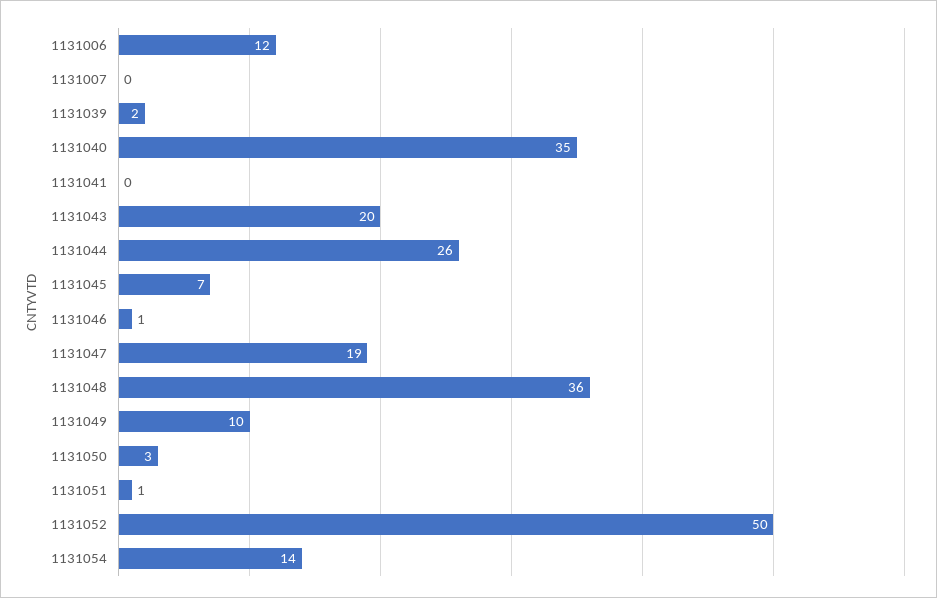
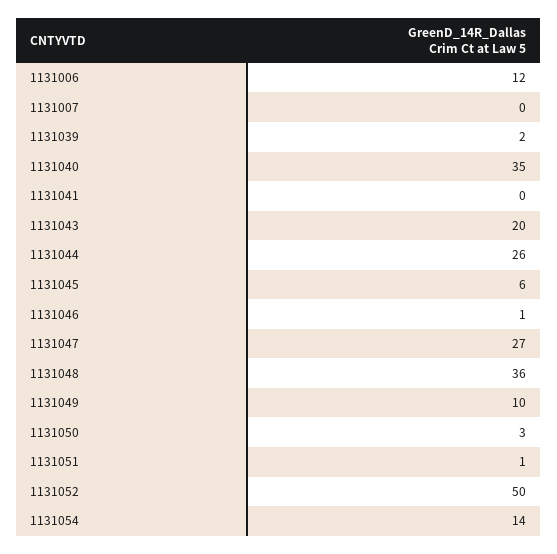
  {
    "1131006": 12,
    "1131007": 0,
    "1131039": 2,
    "1131040": 35,
    "1131041": 0,
    "1131043": 20,
    "1131044": 26,
-   "1131045": 7,
+   "1131045": 6,
    "1131046": 1,
-   "1131047": 19,
+   "1131047": 27,
    "1131048": 36,
    "1131049": 10,
    "1131050": 3,
    "1131051": 1,
    "1131052": 50,
    "1131054": 14
  }

